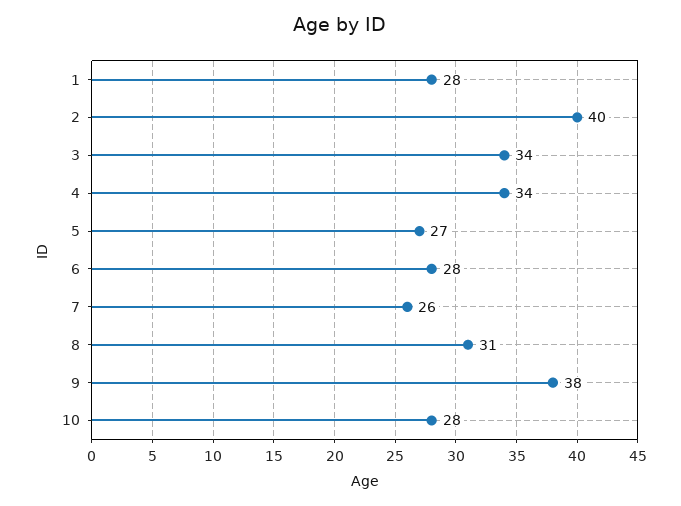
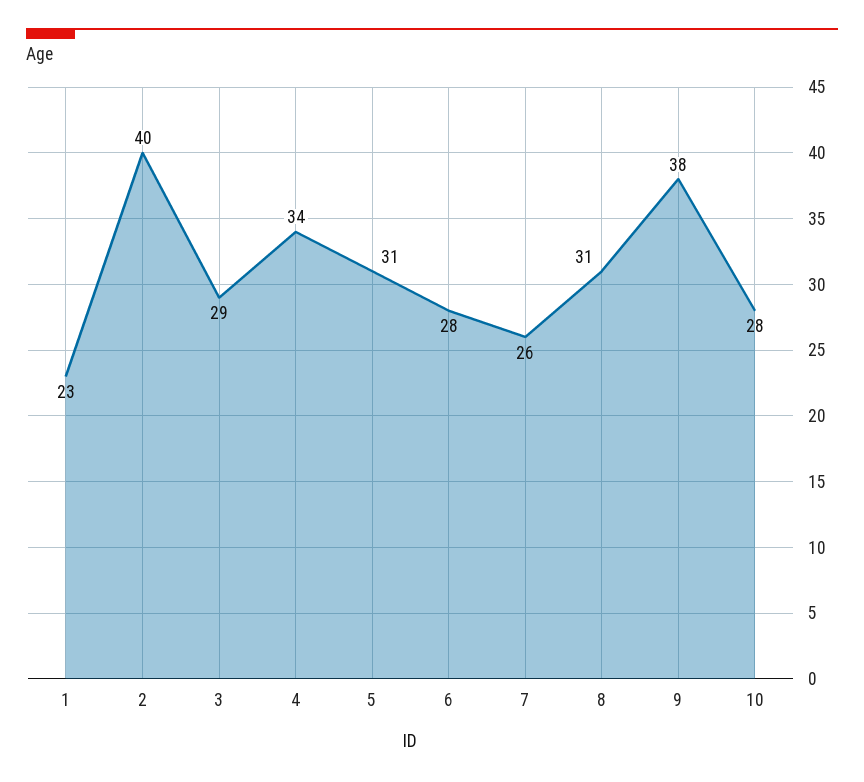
  {
-   "1": 28,
+   "1": 23,
    "2": 40,
-   "3": 34,
+   "3": 29,
    "4": 34,
-   "5": 27,
+   "5": 31,
    "6": 28,
    "7": 26,
    "8": 31,
    "9": 38,
    "10": 28
  }

